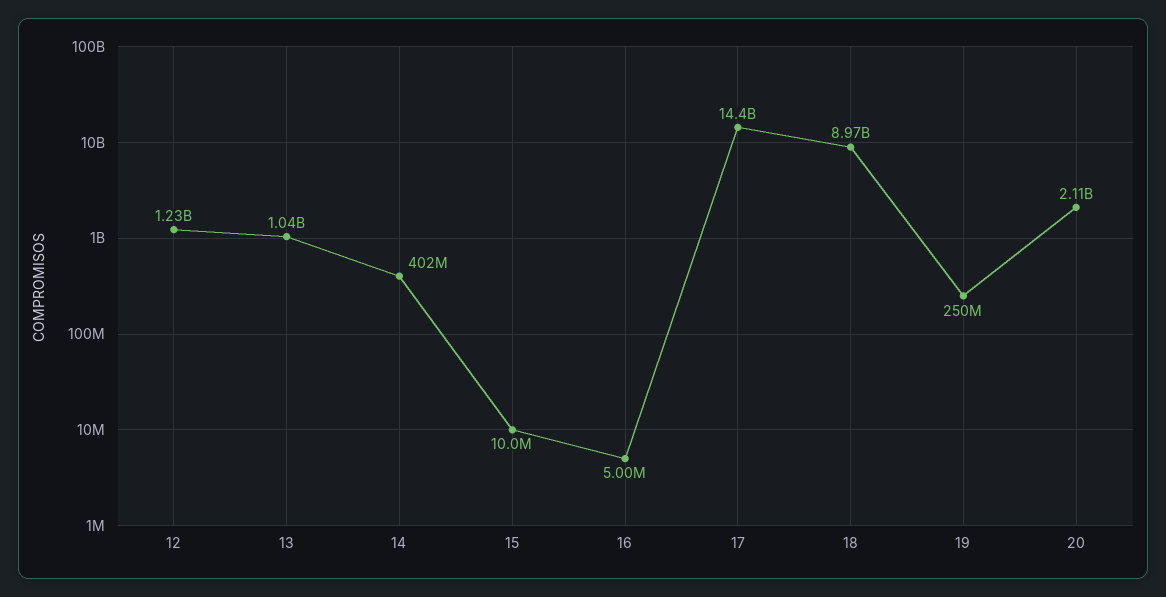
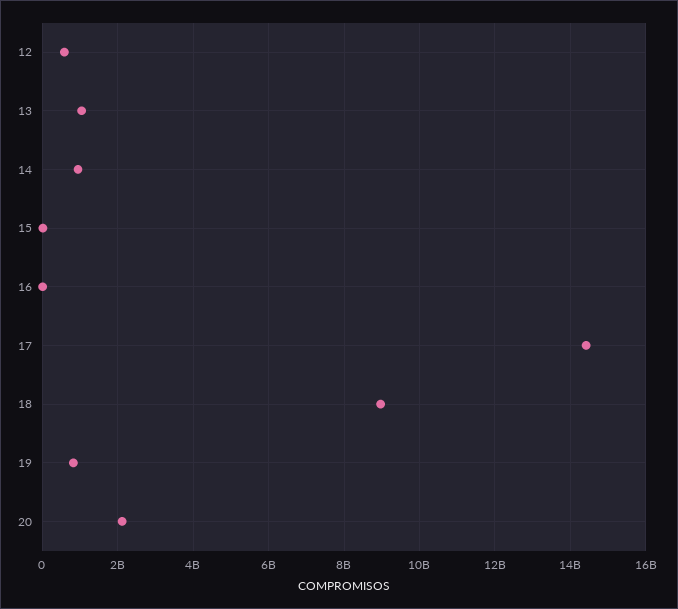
  {
-   "12": 1230000000,
+   "12": 600000000,
    "13": 1040000000,
-   "14": 402000000,
+   "14": 1000000000,
    "15": 10000000,
    "16": 5000000,
    "17": 14400000000,
    "18": 8970000000,
-   "19": 250000000,
+   "19": 800000000,
    "20": 2110000000
  }

